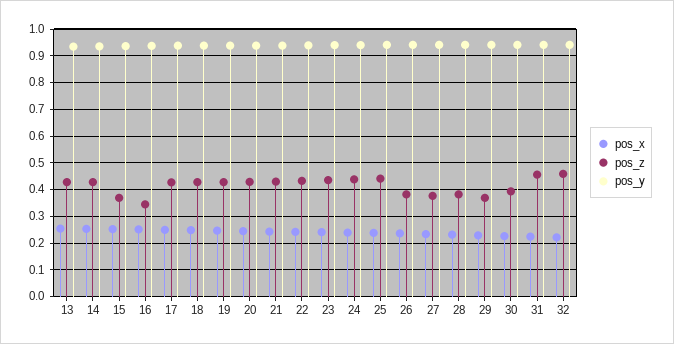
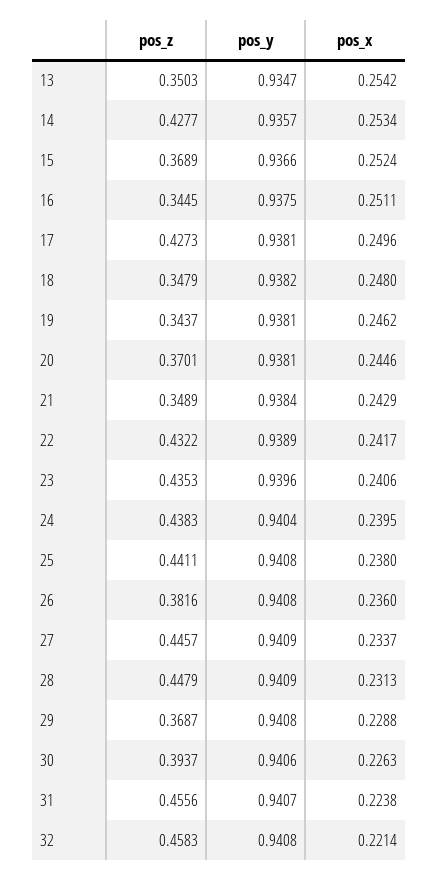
  {
    "pos_x": {
      "13": 0.2542,
      "14": 0.2534,
      "15": 0.2524,
      "16": 0.2511,
      "17": 0.2496,
      "18": 0.248,
      "19": 0.2462,
      "20": 0.2446,
      "21": 0.2429,
      "22": 0.2417,
      "23": 0.2406,
      "24": 0.2395,
      "25": 0.238,
      "26": 0.236,
      "27": 0.2337,
      "28": 0.2313,
      "29": 0.2288,
      "30": 0.2263,
      "31": 0.2238,
      "32": 0.2214
    },
    "pos_z": {
-     "13": 0.425,
+     "13": 0.3503,
      "14": 0.4277,
      "15": 0.3689,
      "16": 0.3445,
      "17": 0.4273,
-     "18": 0.425,
+     "18": 0.3479,
-     "19": 0.425,
+     "19": 0.3437,
-     "20": 0.425,
+     "20": 0.3701,
-     "21": 0.425,
+     "21": 0.3489,
      "22": 0.4322,
      "23": 0.4353,
      "24": 0.4383,
      "25": 0.4411,
      "26": 0.3816,
-     "27": 0.375,
+     "27": 0.4457,
-     "28": 0.375,
+     "28": 0.4479,
      "29": 0.3687,
      "30": 0.3937,
      "31": 0.4556,
      "32": 0.4583
    },
    "pos_y": {
      "13": 0.9347,
      "14": 0.9357,
      "15": 0.9366,
      "16": 0.9375,
      "17": 0.9381,
      "18": 0.9382,
      "19": 0.9381,
      "20": 0.9381,
      "21": 0.9384,
      "22": 0.9389,
      "23": 0.9396,
      "24": 0.9404,
      "25": 0.9408,
      "26": 0.9408,
      "27": 0.9409,
      "28": 0.9409,
      "29": 0.9408,
      "30": 0.9406,
      "31": 0.9407,
      "32": 0.9408
    }
  }

